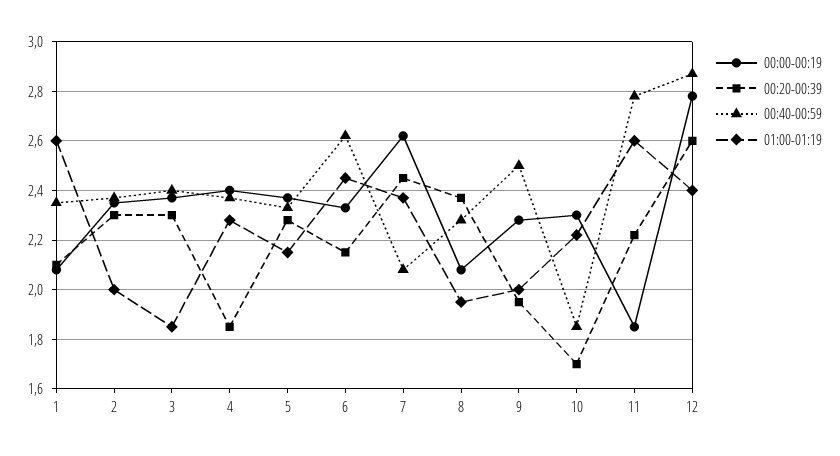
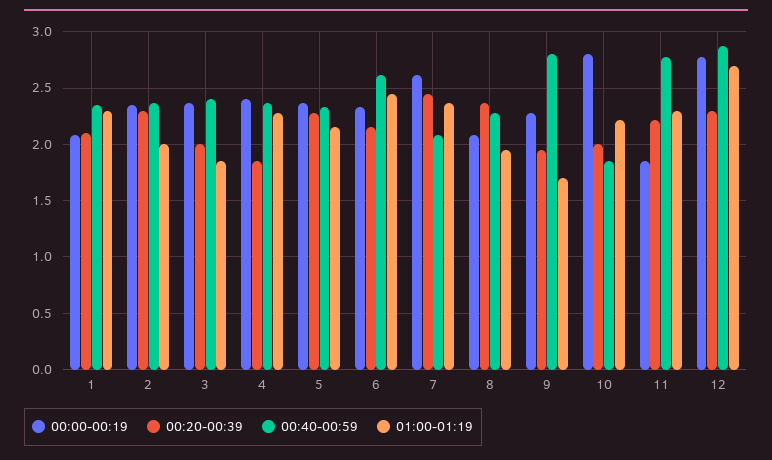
  {
    "00:00-00:19": {
      "1": 2.1,
      "2": 2.35,
      "3": 2.35,
      "4": 2.4,
      "5": 2.35,
      "6": 2.35,
      "7": 2.6,
      "8": 2.1,
      "9": 2.3,
-     "10": 2.3,
+     "10": 2.8,
      "11": 1.85,
      "12": 2.8
    },
    "00:20-00:39": {
      "1": 2.1,
      "2": 2.3,
-     "3": 2.3,
+     "3": 2,
      "4": 1.85,
      "5": 2.3,
      "6": 2.15,
      "7": 2.45,
      "8": 2.35,
      "9": 1.95,
-     "10": 1.7,
+     "10": 2,
      "11": 2.2,
-     "12": 2.6
+     "12": 2.3
    },
    "00:40-00:59": {
      "1": 2.35,
      "2": 2.35,
      "3": 2.4,
      "4": 2.35,
      "5": 2.35,
      "6": 2.6,
      "7": 2.1,
      "8": 2.3,
-     "9": 2.5,
+     "9": 2.8,
      "10": 1.85,
      "11": 2.8,
      "12": 2.85
    },
    "01:00-01:19": {
-     "1": 2.6,
+     "1": 2.3,
      "2": 2,
      "3": 1.85,
      "4": 2.3,
      "5": 2.15,
      "6": 2.45,
      "7": 2.35,
      "8": 1.95,
-     "9": 2,
+     "9": 1.7,
      "10": 2.2,
-     "11": 2.6,
+     "11": 2.3,
-     "12": 2.4
+     "12": 2.7
    }
  }

